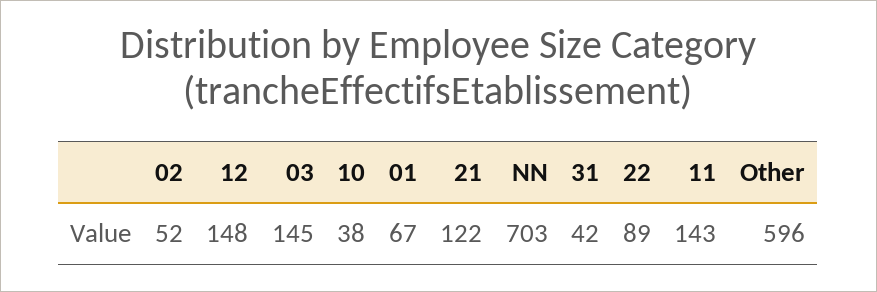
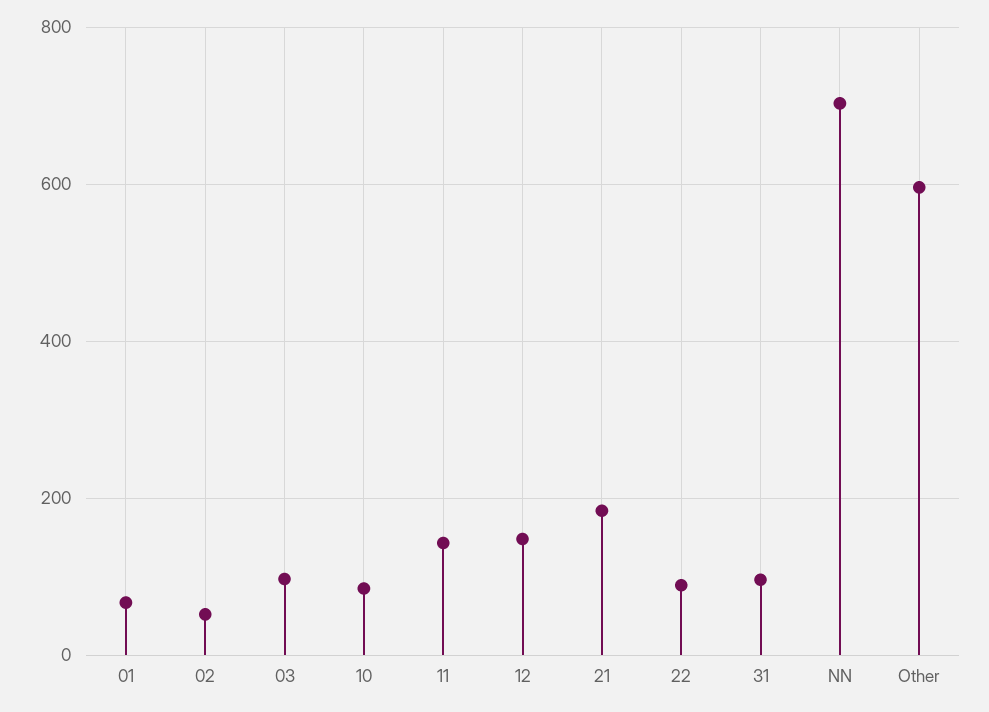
  {
    "02": 52,
    "12": 148,
-   "03": 145,
+   "03": 100,
-   "10": 38,
+   "10": 80,
    "01": 67,
-   "21": 122,
+   "21": 180,
    "NN": 703,
-   "31": 42,
+   "31": 100,
    "22": 89,
    "11": 143,
    "Other": 596
  }

